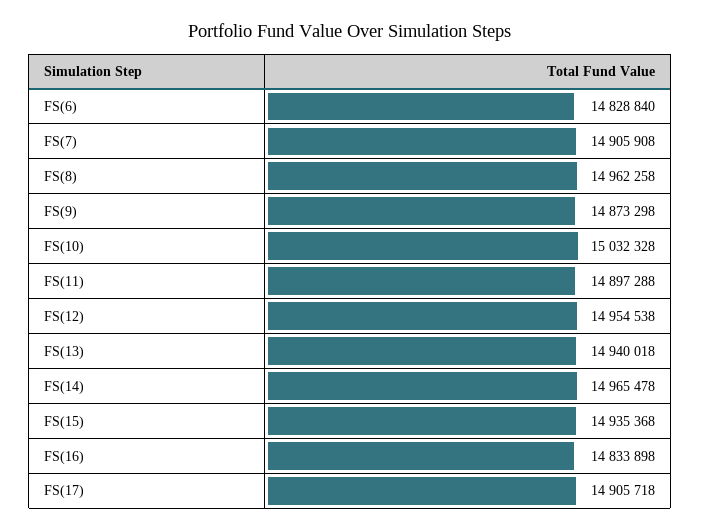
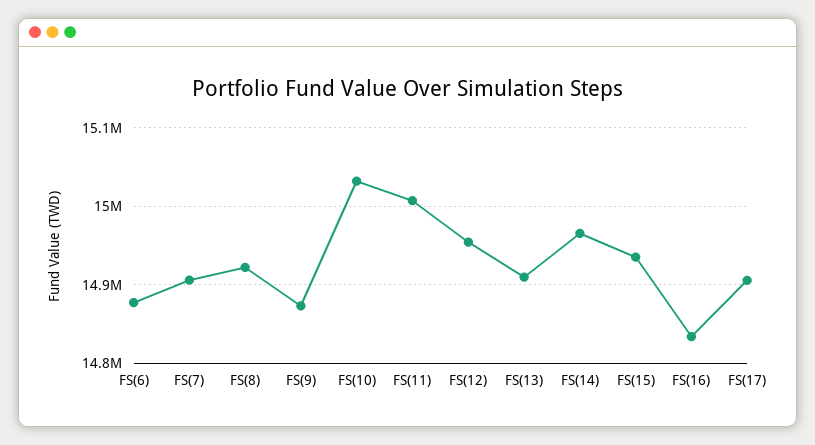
  {
-   "FS(6)": 14828840,
+   "FS(6)": 14880000,
    "FS(7)": 14905908,
-   "FS(8)": 14962258,
+   "FS(8)": 14920000,
    "FS(9)": 14873298,
    "FS(10)": 15032328,
-   "FS(11)": 14897288,
+   "FS(11)": 15010000,
    "FS(12)": 14954538,
-   "FS(13)": 14940018,
+   "FS(13)": 14910000,
    "FS(14)": 14965478,
    "FS(15)": 14935368,
    "FS(16)": 14833898,
    "FS(17)": 14905718
  }

